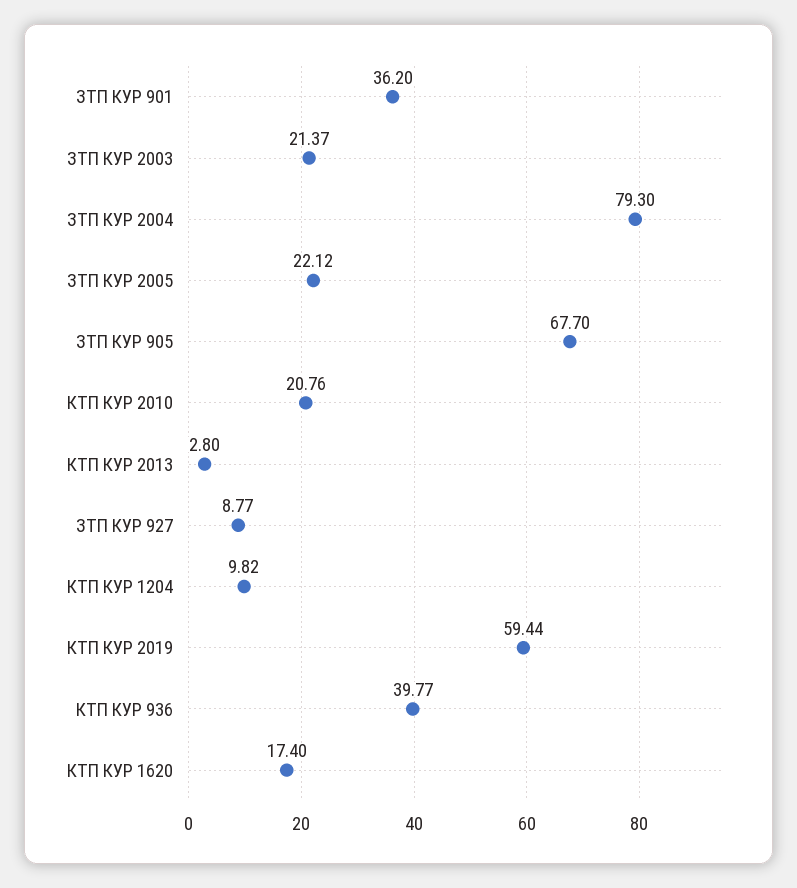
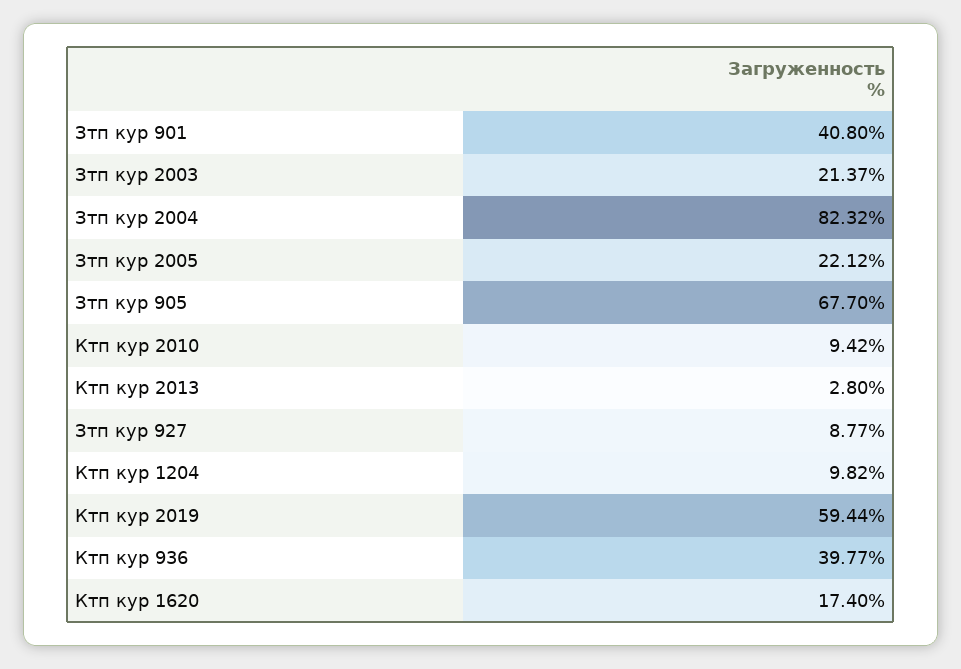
  {
-   "ЗТП КУР 901": 36.2,
+   "ЗТП КУР 901": 40.8,
    "ЗТП КУР 2003": 21.37,
-   "ЗТП КУР 2004": 79.3,
+   "ЗТП КУР 2004": 82.32,
    "ЗТП КУР 2005": 22.12,
    "ЗТП КУР 905": 67.7,
-   "КТП КУР 2010": 20.76,
+   "КТП КУР 2010": 9.42,
    "КТП КУР 2013": 2.8,
    "ЗТП КУР 927": 8.77,
    "КТП КУР 1204": 9.82,
    "КТП КУР 2019": 59.44,
    "КТП КУР 936": 39.77,
    "КТП КУР 1620": 17.4
  }

